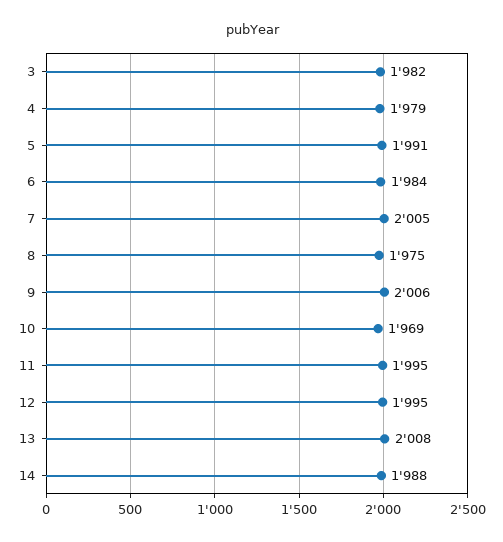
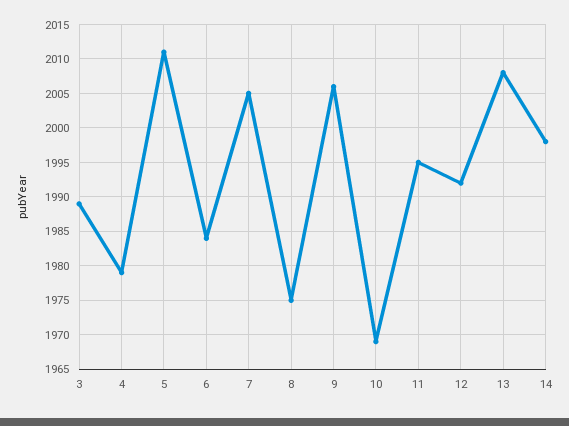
  {
-   "3": 1982,
+   "3": 1989,
    "4": 1979,
-   "5": 1991,
+   "5": 2011,
    "6": 1984,
    "7": 2005,
    "8": 1975,
    "9": 2006,
    "10": 1969,
    "11": 1995,
-   "12": 1995,
+   "12": 1992,
    "13": 2008,
-   "14": 1988
+   "14": 1998
  }

